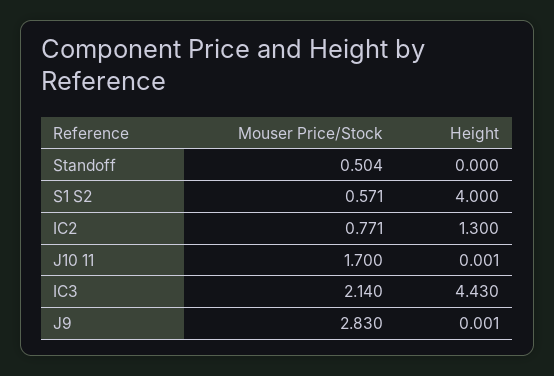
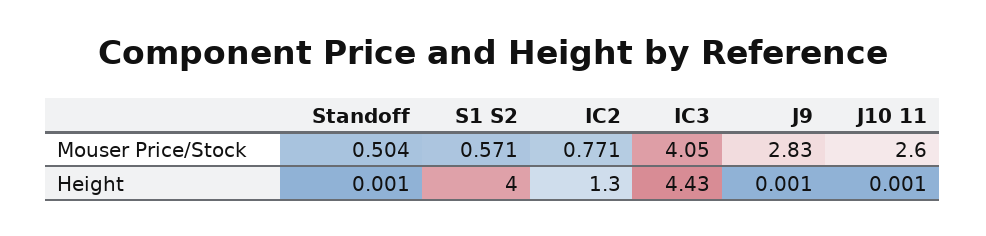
  {
    "Mouser Price/Stock": {
      "Standoff": 0.504,
      "S1 S2": 0.571,
      "IC2": 0.771,
-     "J10 11": 1.7,
+     "J10 11": 2.6,
-     "IC3": 2.14,
+     "IC3": 4.05,
      "J9": 2.83
    },
    "Height": {
-     "Standoff": 0,
+     "Standoff": 0.001,
      "S1 S2": 4,
      "IC2": 1.3,
      "J10 11": 0.001,
      "IC3": 4.43,
      "J9": 0.001
    }
  }

